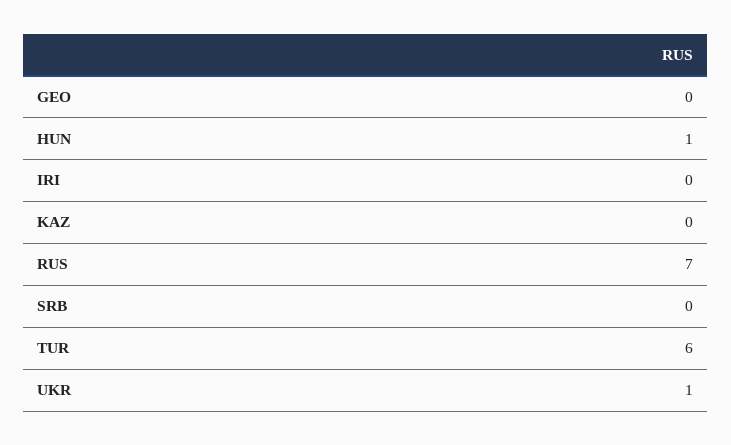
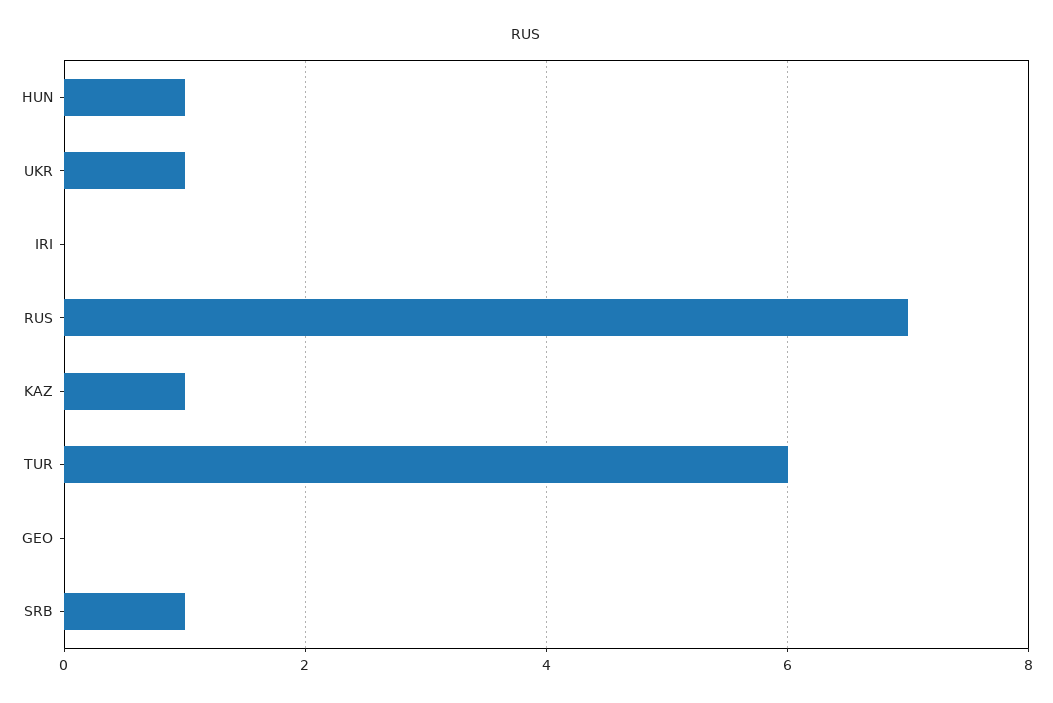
  {
    "GEO": 0,
    "HUN": 1,
    "IRI": 0,
-   "KAZ": 0,
+   "KAZ": 1,
    "RUS": 7,
-   "SRB": 0,
+   "SRB": 1,
    "TUR": 6,
    "UKR": 1
  }

